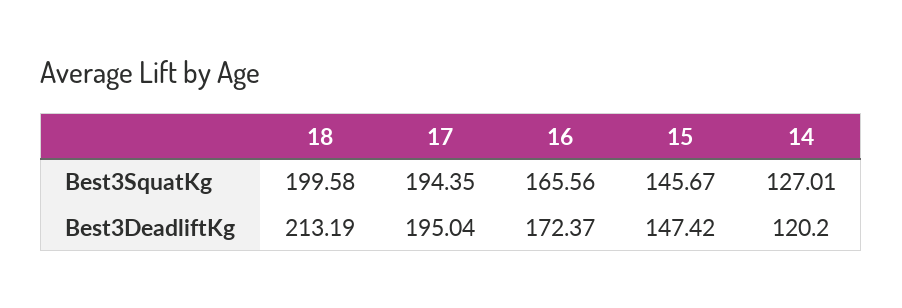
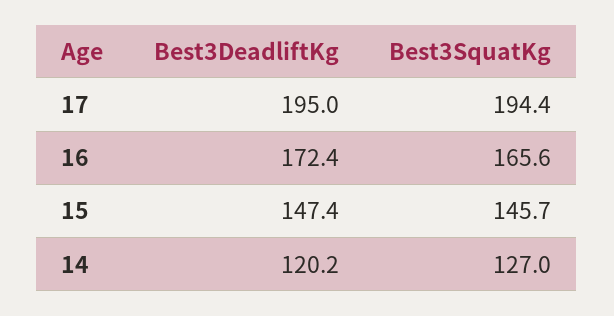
  {
-   "18": {
-     "Best3SquatKg": 199.58,
-     "Best3DeadliftKg": 213.19
-   },
    "17": {
      "Best3SquatKg": 194.35,
      "Best3DeadliftKg": 195.04
    },
    "16": {
      "Best3SquatKg": 165.56,
      "Best3DeadliftKg": 172.37
    },
    "15": {
      "Best3SquatKg": 145.67,
      "Best3DeadliftKg": 147.42
    },
    "14": {
      "Best3SquatKg": 127.01,
      "Best3DeadliftKg": 120.2
    }
  }

